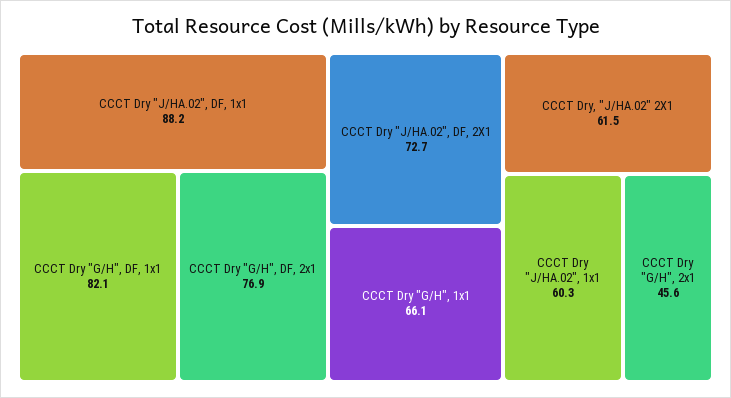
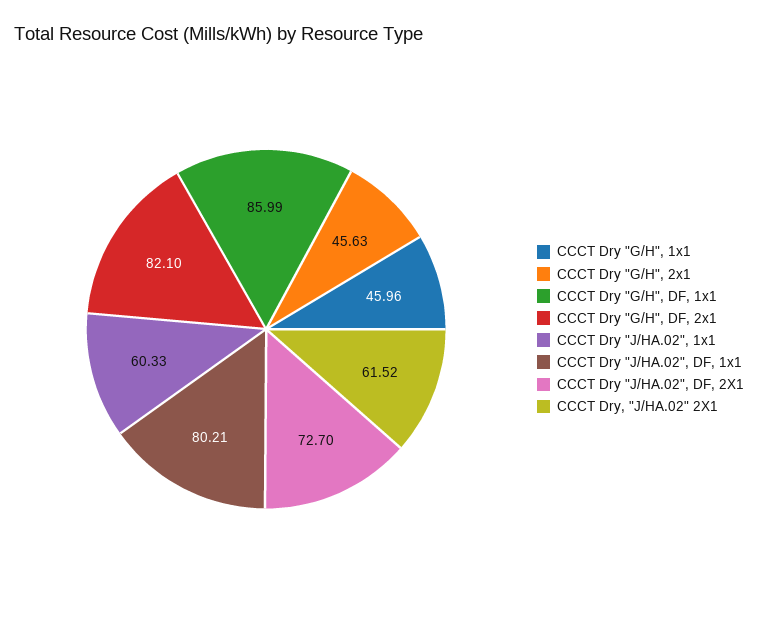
  {
-   "CCCT Dry \"J/HA.02\", DF, 1x1": 88.2,
+   "CCCT Dry \"J/HA.02\", DF, 1x1": 80.21,
-   "CCCT Dry \"G/H\", DF, 1x1": 82.1,
+   "CCCT Dry \"G/H\", DF, 1x1": 85.99,
-   "CCCT Dry \"G/H\", DF, 2x1": 76.9,
+   "CCCT Dry \"G/H\", DF, 2x1": 82.1,
    "CCCT Dry \"J/HA.02\", DF, 2X1": 72.7,
-   "CCCT Dry \"G/H\", 1x1": 66.1,
+   "CCCT Dry \"G/H\", 1x1": 45.96,
    "CCCT Dry, \"J/HA.02\" 2X1": 61.52,
    "CCCT Dry \"J/HA.02\", 1x1": 60.33,
    "CCCT Dry \"G/H\", 2x1": 45.63
  }

